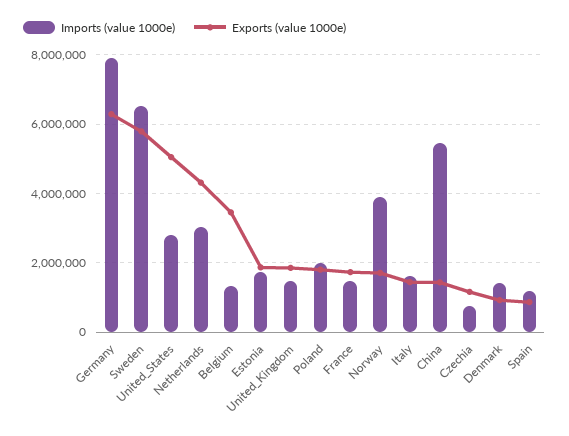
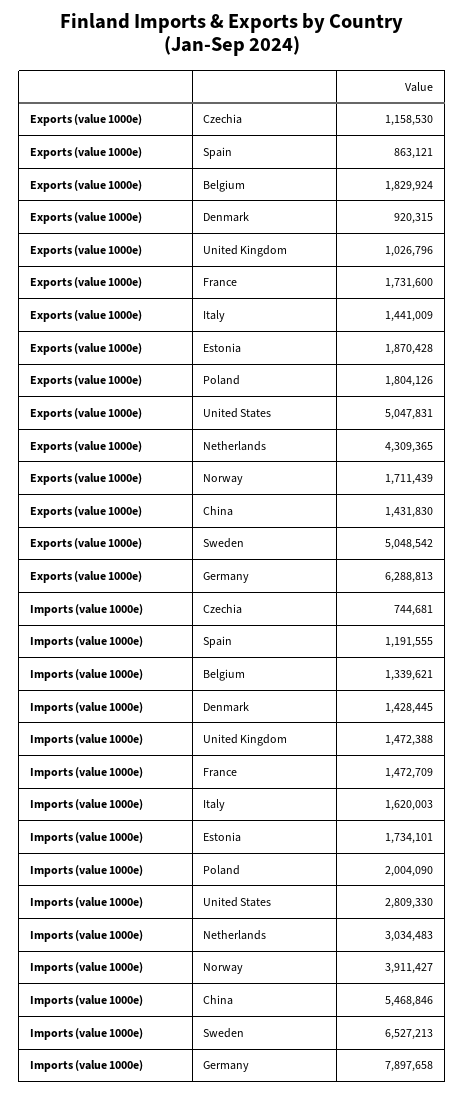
  {
    "Imports (value 1000e)": {
      "Germany": 7897658,
      "Sweden": 6527213,
      "United_States": 2809330,
      "Netherlands": 3034483,
      "Belgium": 1339621,
      "Estonia": 1734101,
      "United_Kingdom": 1472388,
      "Poland": 2004090,
      "France": 1472709,
      "Norway": 3911427,
      "Italy": 1620003,
      "China": 5468846,
      "Czechia": 744681,
      "Denmark": 1428445,
      "Spain": 1191555
    },
    "Exports (value 1000e)": {
      "Germany": 6288813,
-     "Sweden": 5800000,
+     "Sweden": 5048542,
      "United_States": 5047831,
      "Netherlands": 4309365,
-     "Belgium": 3400000,
+     "Belgium": 1829924,
      "Estonia": 1870428,
-     "United_Kingdom": 1800000,
+     "United_Kingdom": 1026796,
      "Poland": 1804126,
      "France": 1731600,
      "Norway": 1711439,
      "Italy": 1441009,
      "China": 1431830,
      "Czechia": 1158530,
      "Denmark": 920315,
      "Spain": 863121
    }
  }

